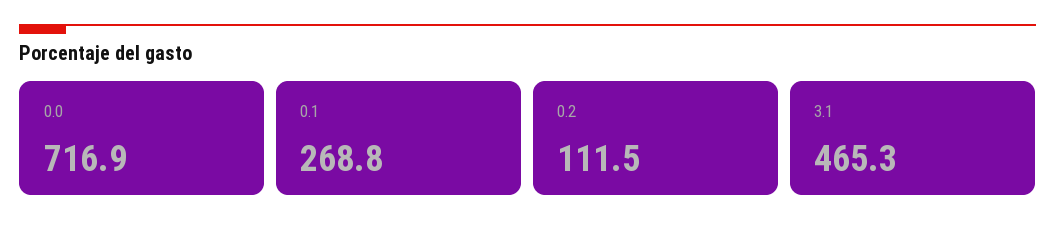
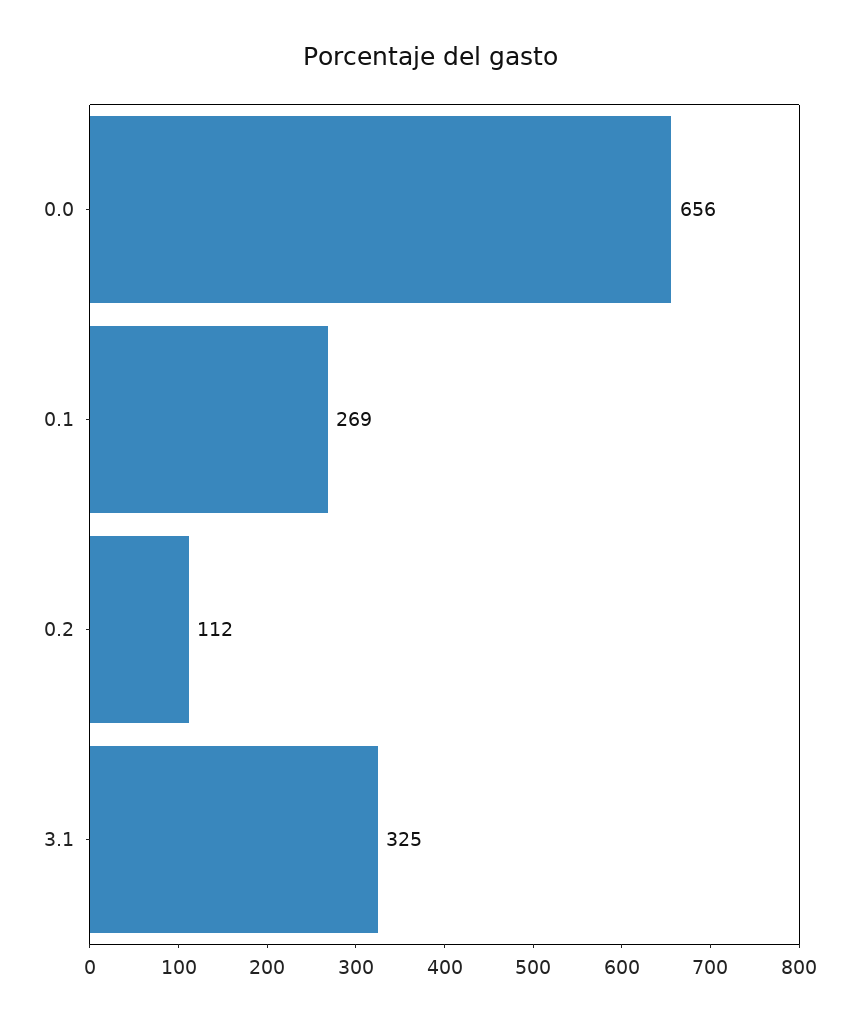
  {
-   "0.0": 716.9,
+   "0.0": 656,
    "0.1": 268.8,
    "0.2": 111.5,
-   "3.1": 465.3
+   "3.1": 325
  }

